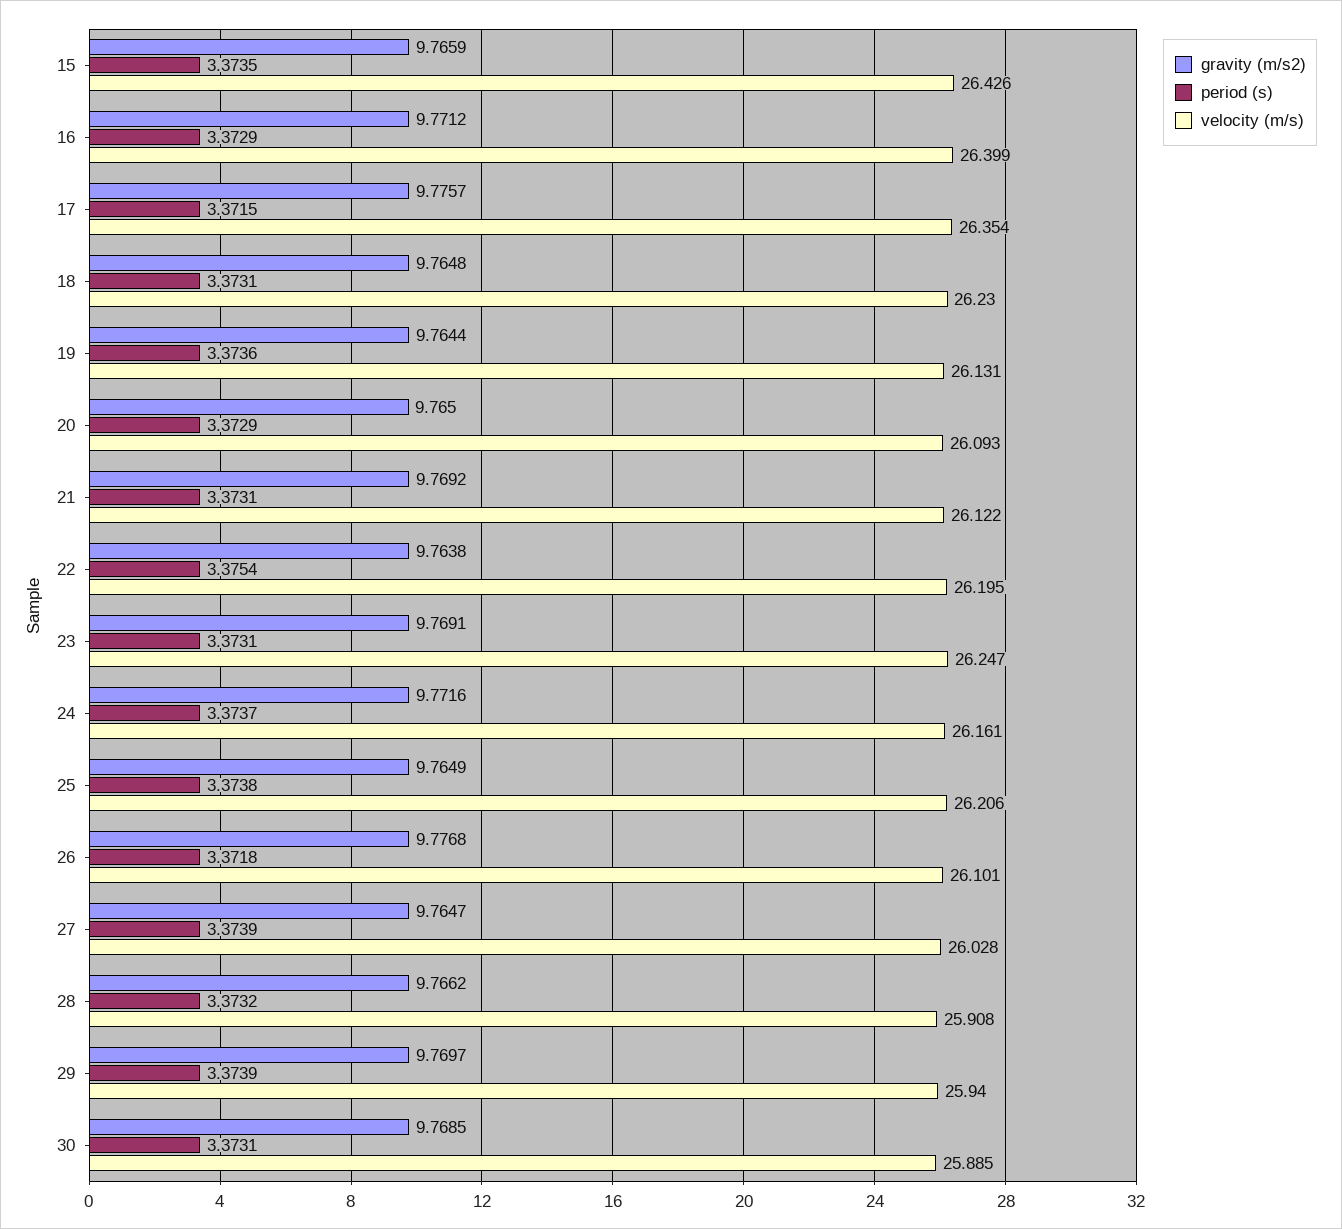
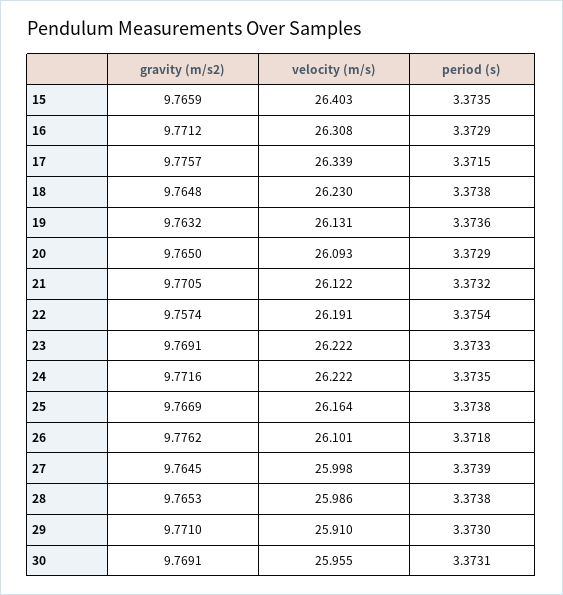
  {
    "gravity (m/s2)": {
      "15": 9.7659,
      "16": 9.7712,
      "17": 9.7757,
      "18": 9.7648,
-     "19": 9.7644,
+     "19": 9.7632,
      "20": 9.765,
-     "21": 9.7692,
+     "21": 9.7705,
-     "22": 9.7638,
+     "22": 9.7574,
      "23": 9.7691,
      "24": 9.7716,
-     "25": 9.7649,
+     "25": 9.7669,
-     "26": 9.7768,
+     "26": 9.7762,
-     "27": 9.7647,
+     "27": 9.7645,
-     "28": 9.7662,
+     "28": 9.7653,
-     "29": 9.7697,
+     "29": 9.771,
-     "30": 9.7685
+     "30": 9.7691
    },
    "period (s)": {
      "15": 3.3735,
      "16": 3.3729,
      "17": 3.3715,
-     "18": 3.3731,
+     "18": 3.3738,
      "19": 3.3736,
      "20": 3.3729,
-     "21": 3.3731,
+     "21": 3.3732,
      "22": 3.3754,
-     "23": 3.3731,
+     "23": 3.3733,
-     "24": 3.3737,
+     "24": 3.3735,
      "25": 3.3738,
      "26": 3.3718,
      "27": 3.3739,
-     "28": 3.3732,
+     "28": 3.3738,
-     "29": 3.3739,
+     "29": 3.373,
      "30": 3.3731
    },
    "velocity (m/s)": {
-     "15": 26.426,
+     "15": 26.403,
-     "16": 26.399,
+     "16": 26.308,
-     "17": 26.354,
+     "17": 26.339,
      "18": 26.23,
      "19": 26.131,
      "20": 26.093,
      "21": 26.122,
-     "22": 26.195,
+     "22": 26.191,
-     "23": 26.247,
+     "23": 26.222,
-     "24": 26.161,
+     "24": 26.222,
-     "25": 26.206,
+     "25": 26.164,
      "26": 26.101,
-     "27": 26.028,
+     "27": 25.998,
-     "28": 25.908,
+     "28": 25.986,
-     "29": 25.94,
+     "29": 25.91,
-     "30": 25.885
+     "30": 25.955
    }
  }

